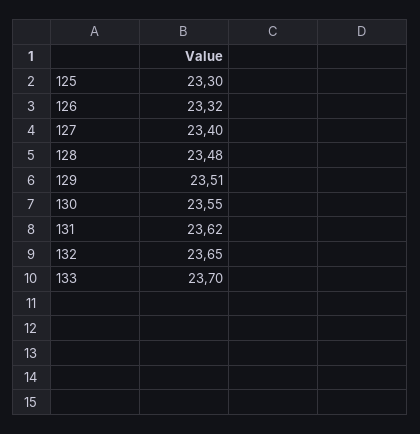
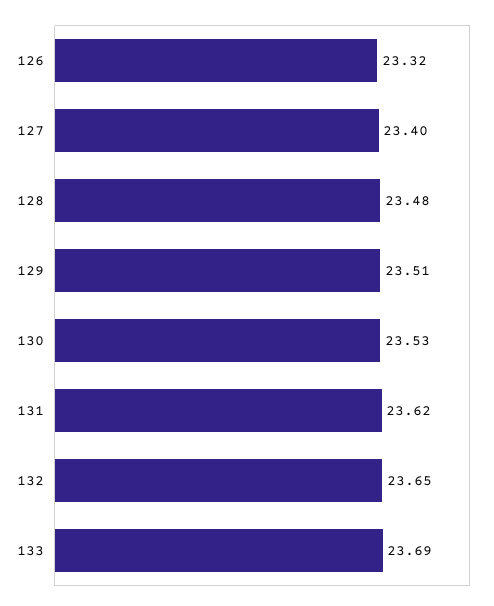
  {
-   "125": 23.3,
    "126": 23.32,
    "127": 23.4,
    "128": 23.48,
    "129": 23.51,
-   "130": 23.55,
+   "130": 23.53,
    "131": 23.62,
    "132": 23.65,
-   "133": 23.7
+   "133": 23.69
  }

